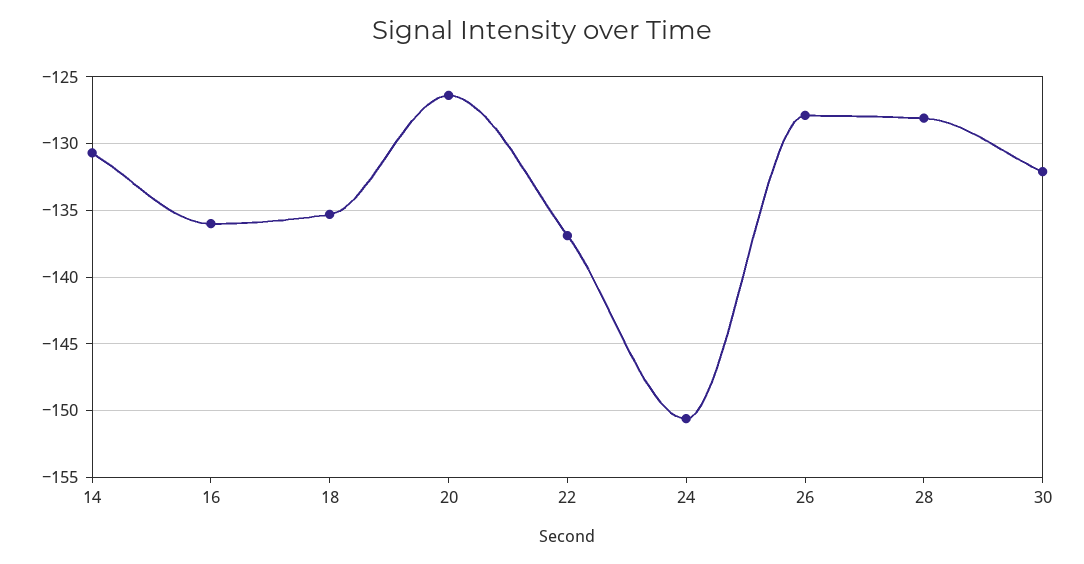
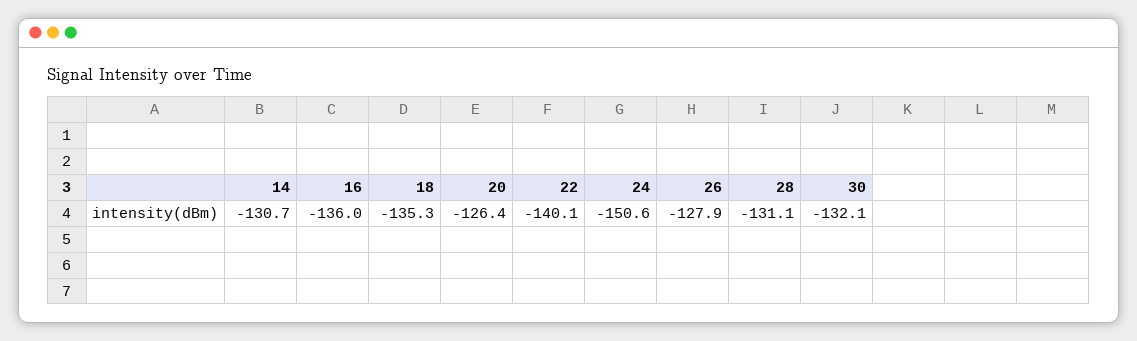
  {
    "14": -130.7,
    "16": -136,
    "18": -135.3,
    "20": -126.4,
-   "22": -137,
+   "22": -140.1,
    "24": -150.6,
    "26": -127.9,
-   "28": -128,
+   "28": -131.1,
    "30": -132.1
  }

